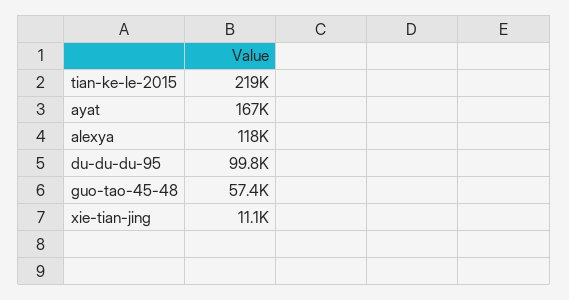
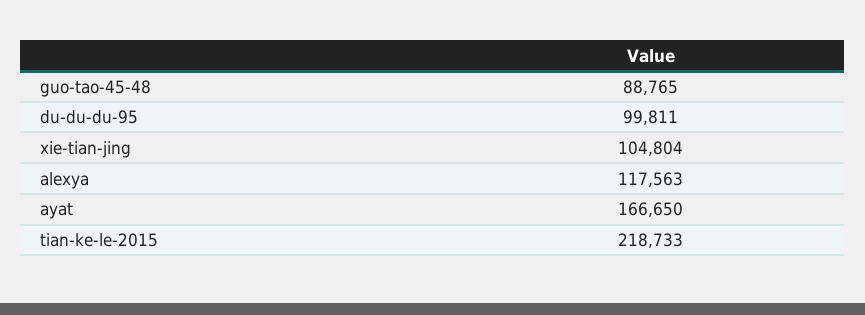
  {
    "tian-ke-le-2015": 218733,
    "ayat": 166650,
    "alexya": 117563,
    "du-du-du-95": 99811,
-   "guo-tao-45-48": 57400,
+   "guo-tao-45-48": 88765,
-   "xie-tian-jing": 11100
+   "xie-tian-jing": 104804
  }

